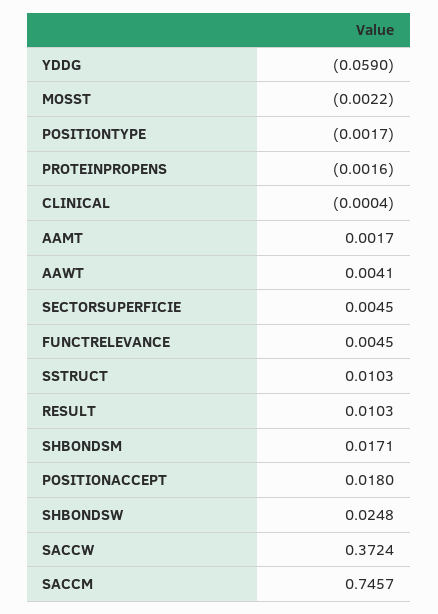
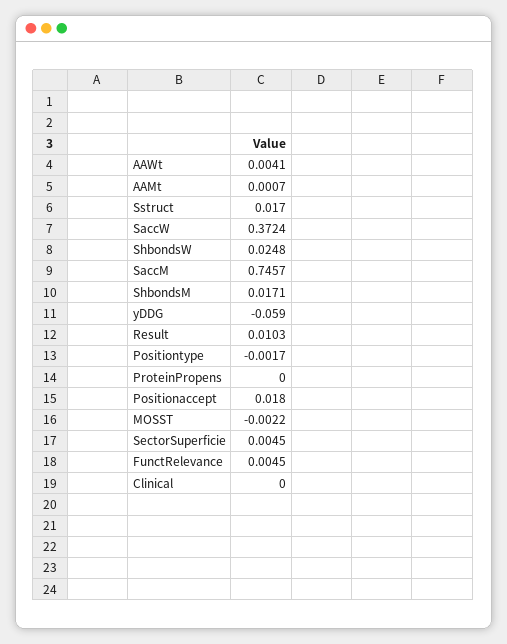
  {
    "YDDG": -0.059,
    "MOSST": -0.0022,
    "POSITIONTYPE": -0.0017,
-   "PROTEINPROPENS": -0.0016,
+   "PROTEINPROPENS": 0,
-   "CLINICAL": -0.0004,
+   "CLINICAL": 0,
-   "AAMT": 0.0017,
+   "AAMT": 0.0007,
    "AAWT": 0.0041,
    "SECTORSUPERFICIE": 0.0045,
    "FUNCTRELEVANCE": 0.0045,
-   "SSTRUCT": 0.0103,
+   "SSTRUCT": 0.017,
    "RESULT": 0.0103,
    "SHBONDSM": 0.0171,
    "POSITIONACCEPT": 0.018,
    "SHBONDSW": 0.0248,
    "SACCW": 0.3724,
    "SACCM": 0.7457
  }

